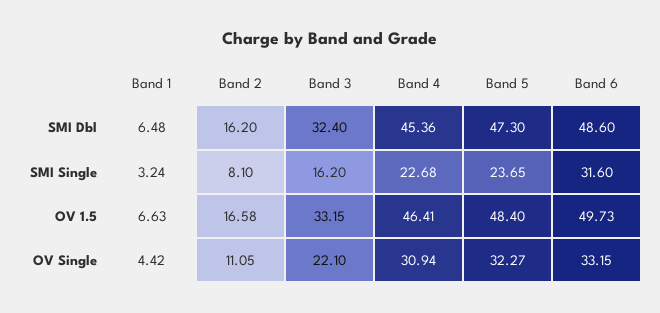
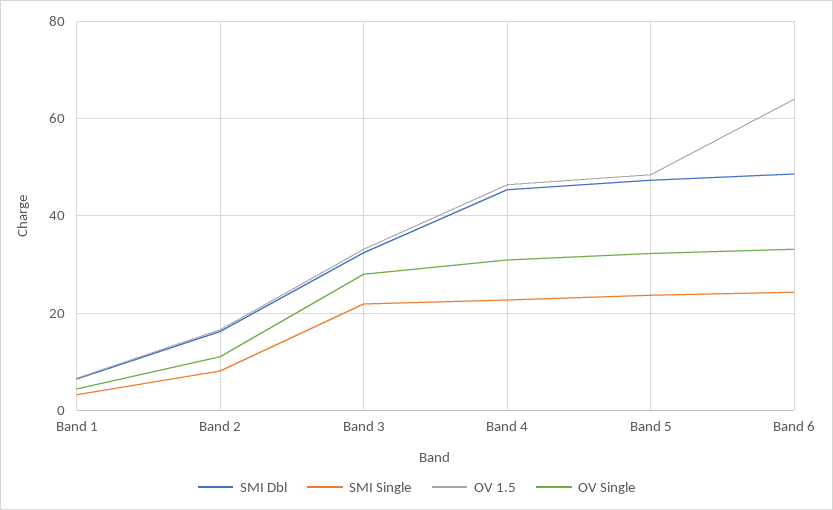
  {
    "SMI Dbl": {
      "Band 1": 6.48,
      "Band 2": 16.2,
      "Band 3": 32.4,
      "Band 4": 45.36,
      "Band 5": 47.3,
      "Band 6": 48.6
    },
    "SMI Single": {
      "Band 1": 3.24,
      "Band 2": 8.1,
-     "Band 3": 16.2,
+     "Band 3": 22,
      "Band 4": 22.68,
      "Band 5": 23.65,
-     "Band 6": 31.6
+     "Band 6": 24
    },
    "OV 1.5": {
      "Band 1": 6.63,
      "Band 2": 16.58,
      "Band 3": 33.15,
      "Band 4": 46.41,
      "Band 5": 48.4,
-     "Band 6": 49.73
+     "Band 6": 64
    },
    "OV Single": {
      "Band 1": 4.42,
      "Band 2": 11.05,
-     "Band 3": 22.1,
+     "Band 3": 28,
      "Band 4": 30.94,
      "Band 5": 32.27,
      "Band 6": 33.15
    }
  }

